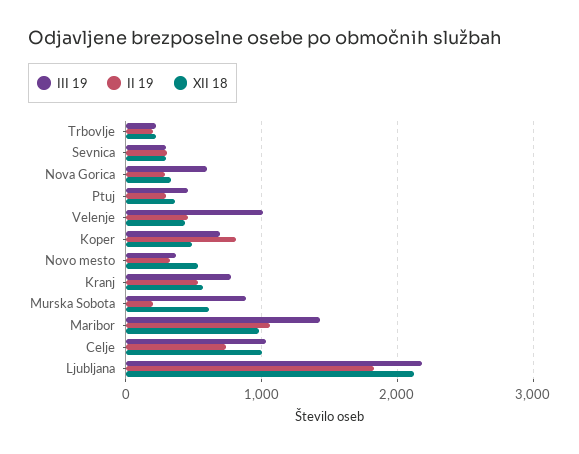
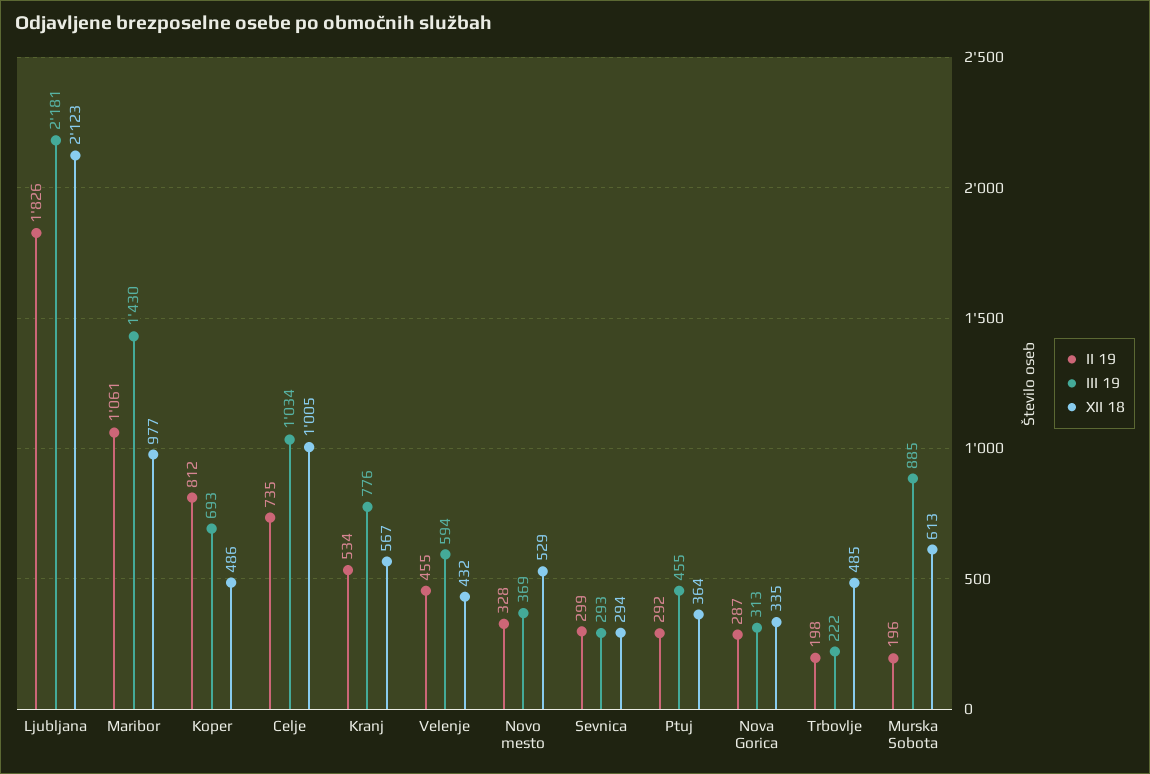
  {
    "III 19": {
      "Trbovlje": 222,
      "Sevnica": 293,
-     "Nova Gorica": 600,
+     "Nova Gorica": 313,
      "Ptuj": 455,
-     "Velenje": 1000,
+     "Velenje": 594,
      "Koper": 693,
      "Novo mesto": 369,
      "Kranj": 776,
      "Murska Sobota": 885,
      "Maribor": 1430,
      "Celje": 1034,
      "Ljubljana": 2181
    },
    "II 19": {
      "Trbovlje": 198,
      "Sevnica": 299,
      "Nova Gorica": 287,
      "Ptuj": 292,
      "Velenje": 455,
      "Koper": 812,
      "Novo mesto": 328,
      "Kranj": 534,
      "Murska Sobota": 196,
      "Maribor": 1061,
      "Celje": 735,
      "Ljubljana": 1826
    },
    "XII 18": {
-     "Trbovlje": 200,
+     "Trbovlje": 485,
      "Sevnica": 294,
      "Nova Gorica": 335,
      "Ptuj": 364,
      "Velenje": 432,
      "Koper": 486,
      "Novo mesto": 529,
      "Kranj": 567,
      "Murska Sobota": 613,
      "Maribor": 977,
      "Celje": 1005,
      "Ljubljana": 2123
    }
  }

